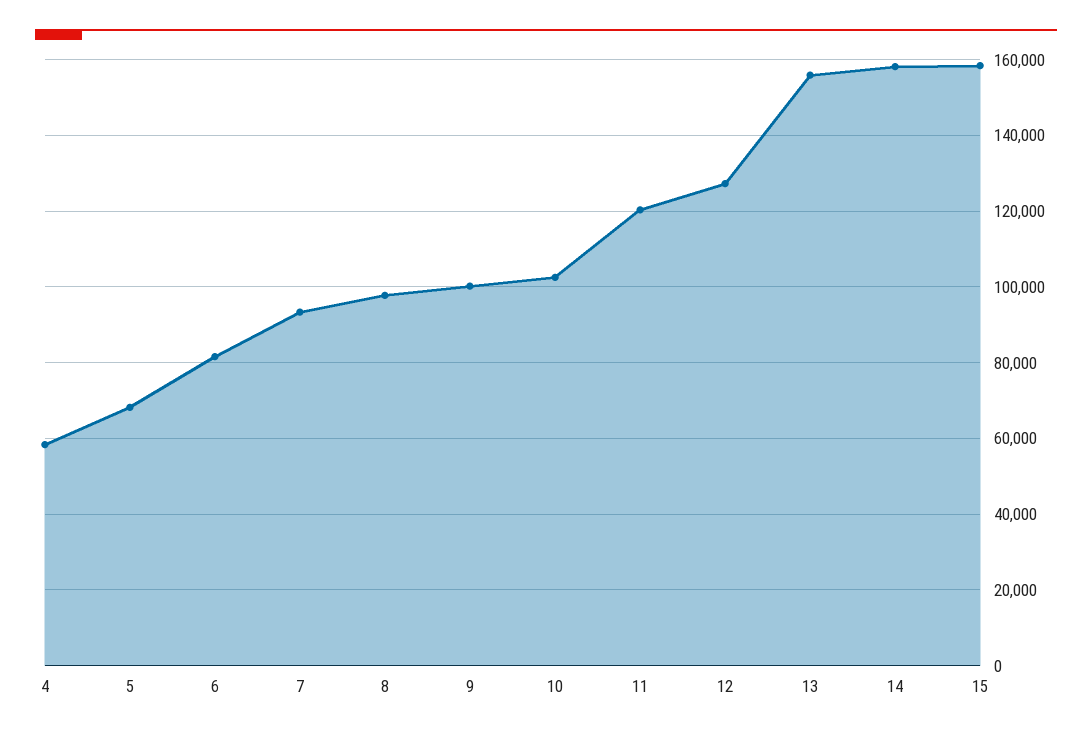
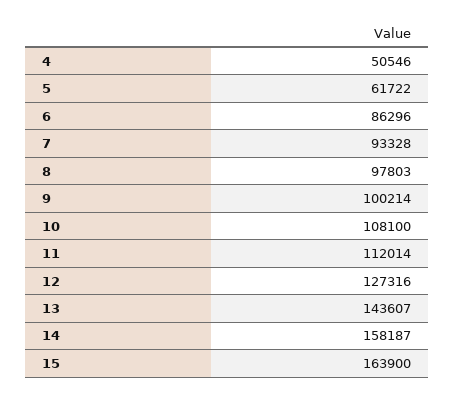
  {
-   "4": 58000,
+   "4": 50546,
-   "5": 68000,
+   "5": 61722,
-   "6": 82000,
+   "6": 86296,
    "7": 93328,
    "8": 97803,
    "9": 100214,
-   "10": 102000,
+   "10": 108100,
-   "11": 120000,
+   "11": 112014,
    "12": 127316,
-   "13": 156000,
+   "13": 143607,
    "14": 158187,
-   "15": 158000
+   "15": 163900
  }

